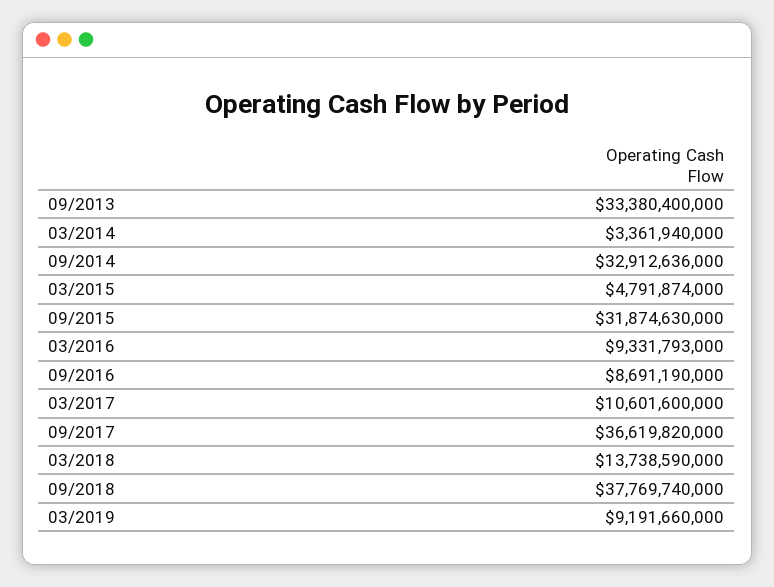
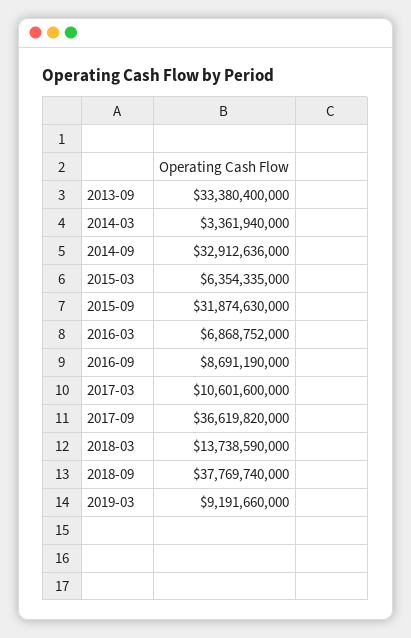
  {
    "09/2013": 33380400000,
    "03/2014": 3361940000,
    "09/2014": 32912636000,
-   "03/2015": 4791874000,
+   "03/2015": 6354335000,
    "09/2015": 31874630000,
-   "03/2016": 9331793000,
+   "03/2016": 6868752000,
    "09/2016": 8691190000,
    "03/2017": 10601600000,
    "09/2017": 36619820000,
    "03/2018": 13738590000,
    "09/2018": 37769740000,
    "03/2019": 9191660000
  }

